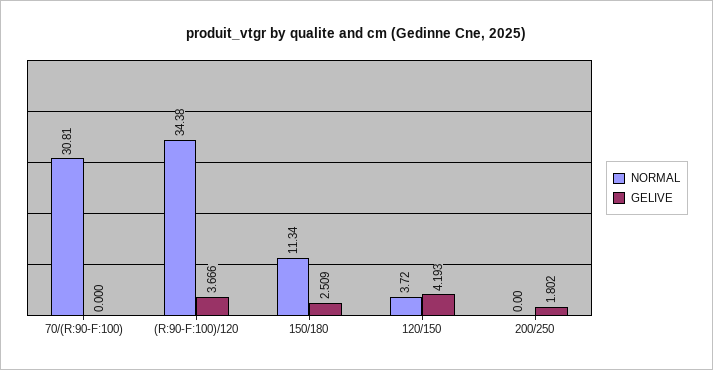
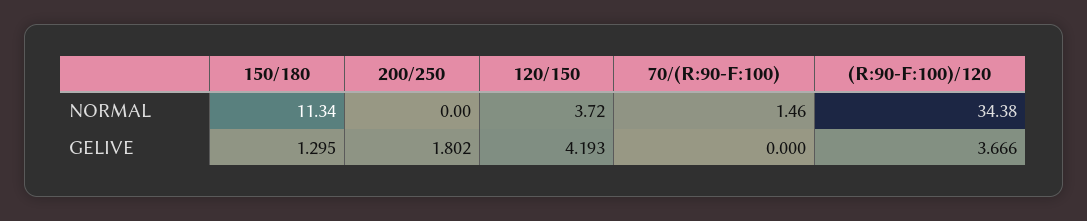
  {
    "NORMAL": {
-     "70/(R:90-F:100)": 30.81,
+     "70/(R:90-F:100)": 1.46,
      "(R:90-F:100)/120": 34.38,
      "150/180": 11.34,
      "120/150": 3.72,
      "200/250": 0
    },
    "GELIVE": {
      "70/(R:90-F:100)": 0,
      "(R:90-F:100)/120": 3.666,
-     "150/180": 2.509,
+     "150/180": 1.295,
      "120/150": 4.193,
      "200/250": 1.802
    }
  }

